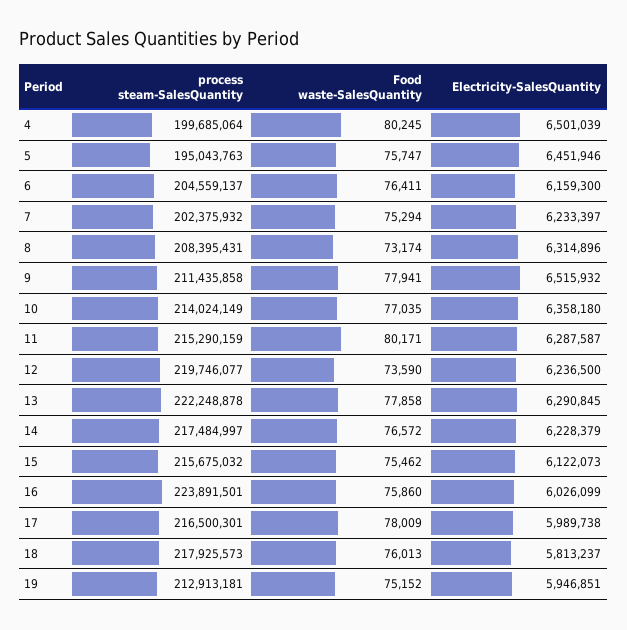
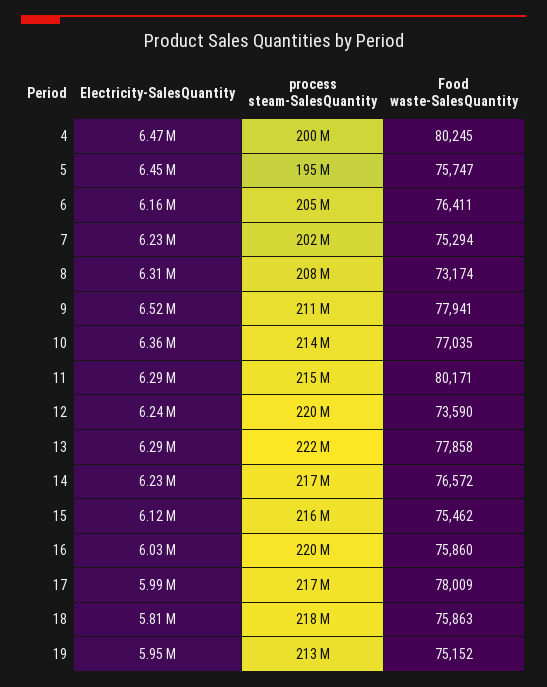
  {
    "process steam-SalesQuantity": {
      "4": 199685064,
      "5": 195043763,
      "6": 204559137,
      "7": 202375932,
      "8": 208395431,
      "9": 211435858,
      "10": 214024149,
      "11": 215290159,
      "12": 219746077,
      "13": 222248878,
      "14": 217484997,
      "15": 215675032,
-     "16": 223891501,
+     "16": 220000000,
      "17": 216500301,
      "18": 217925573,
      "19": 212913181
    },
    "Food waste-SalesQuantity": {
      "4": 80245,
      "5": 75747,
      "6": 76411,
      "7": 75294,
      "8": 73174,
      "9": 77941,
      "10": 77035,
      "11": 80171,
      "12": 73590,
      "13": 77858,
      "14": 76572,
      "15": 75462,
      "16": 75860,
      "17": 78009,
-     "18": 76013,
+     "18": 75863,
      "19": 75152
    },
    "Electricity-SalesQuantity": {
-     "4": 6501039,
+     "4": 6470000,
      "5": 6451946,
      "6": 6159300,
      "7": 6233397,
      "8": 6314896,
      "9": 6515932,
      "10": 6358180,
      "11": 6287587,
      "12": 6236500,
      "13": 6290845,
      "14": 6228379,
      "15": 6122073,
      "16": 6026099,
      "17": 5989738,
      "18": 5813237,
      "19": 5946851
    }
  }

